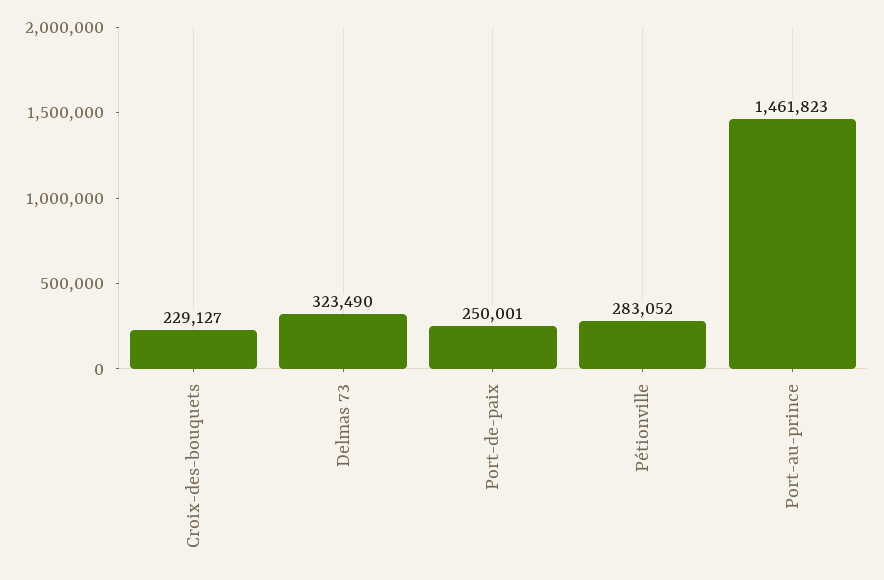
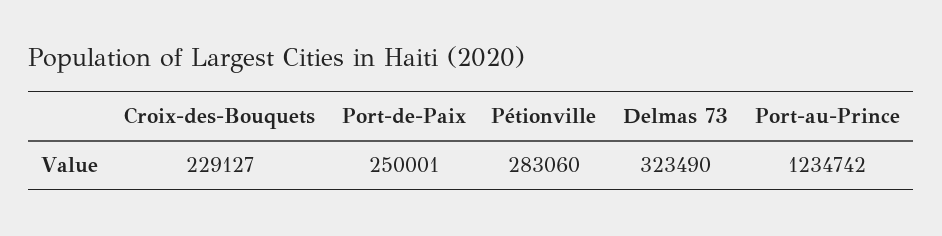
  {
    "Croix-des-bouquets": 229127,
    "Delmas 73": 323490,
    "Port-de-paix": 250001,
-   "Pétionville": 283052,
+   "Pétionville": 283060,
-   "Port-au-prince": 1461823
+   "Port-au-prince": 1234742
  }

